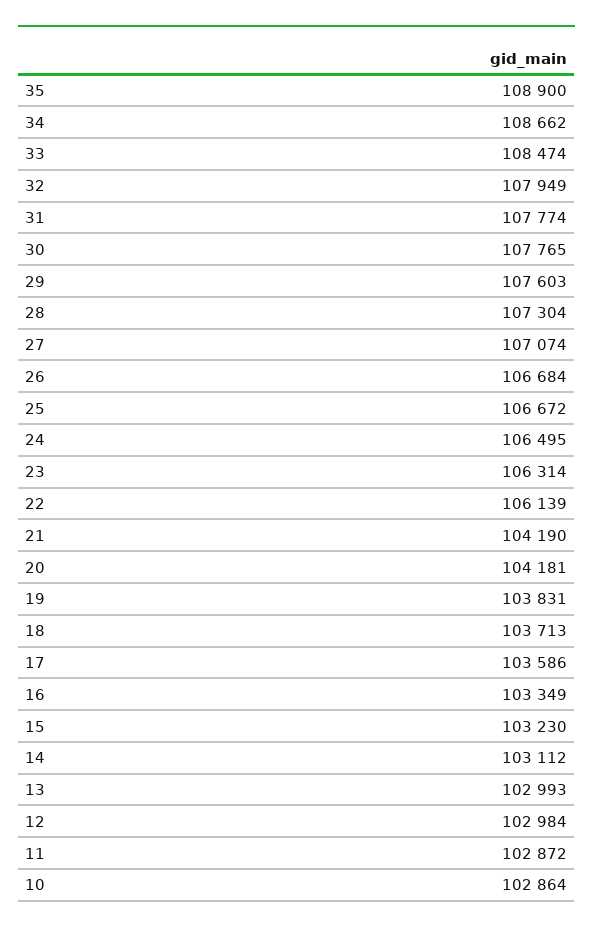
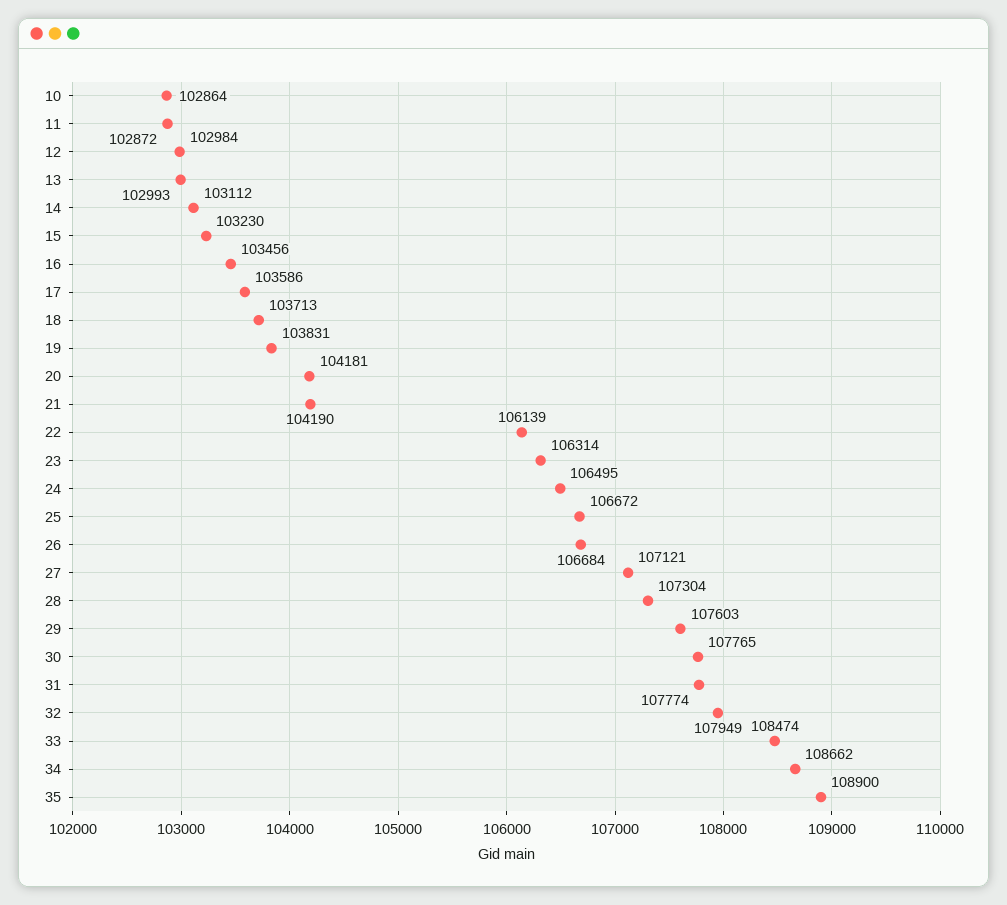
  {
    "35": 108900,
    "34": 108662,
    "33": 108474,
    "32": 107949,
    "31": 107774,
    "30": 107765,
    "29": 107603,
    "28": 107304,
-   "27": 107074,
+   "27": 107121,
    "26": 106684,
    "25": 106672,
    "24": 106495,
    "23": 106314,
    "22": 106139,
    "21": 104190,
    "20": 104181,
    "19": 103831,
    "18": 103713,
    "17": 103586,
-   "16": 103349,
+   "16": 103456,
    "15": 103230,
    "14": 103112,
    "13": 102993,
    "12": 102984,
    "11": 102872,
    "10": 102864
  }

